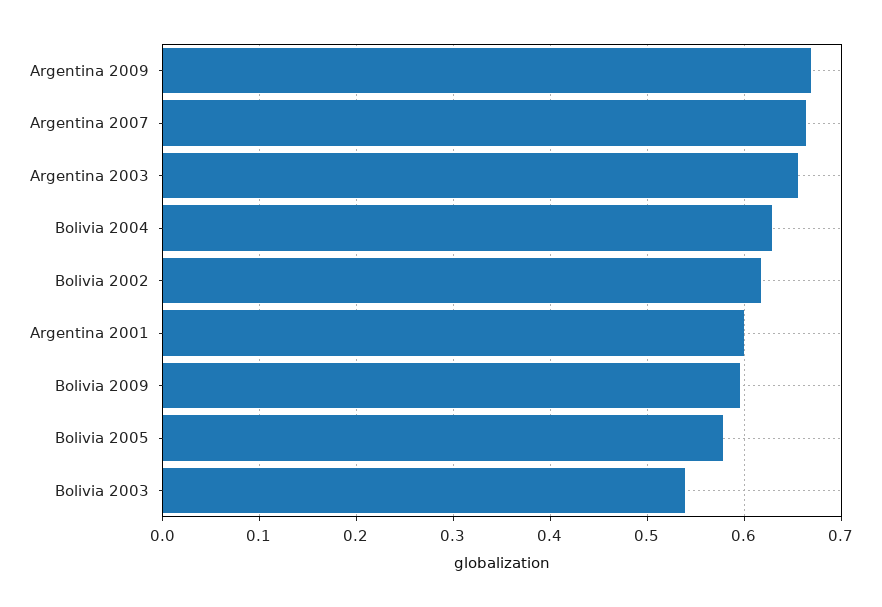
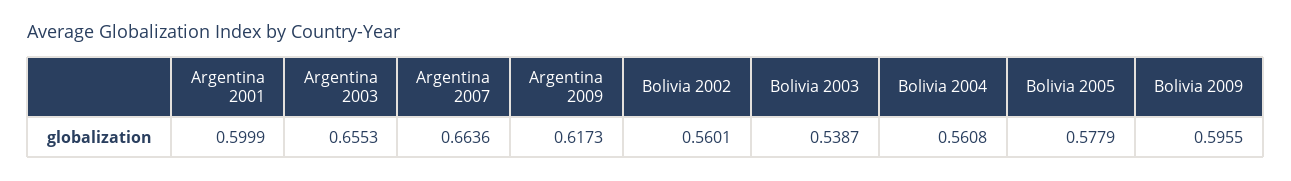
  {
-   "Argentina 2009": 0.67,
+   "Argentina 2009": 0.6173,
    "Argentina 2007": 0.6636,
    "Argentina 2003": 0.6553,
-   "Bolivia 2004": 0.63,
+   "Bolivia 2004": 0.5608,
-   "Bolivia 2002": 0.62,
+   "Bolivia 2002": 0.5601,
    "Argentina 2001": 0.5999,
    "Bolivia 2009": 0.5955,
    "Bolivia 2005": 0.5779,
    "Bolivia 2003": 0.5387
  }

